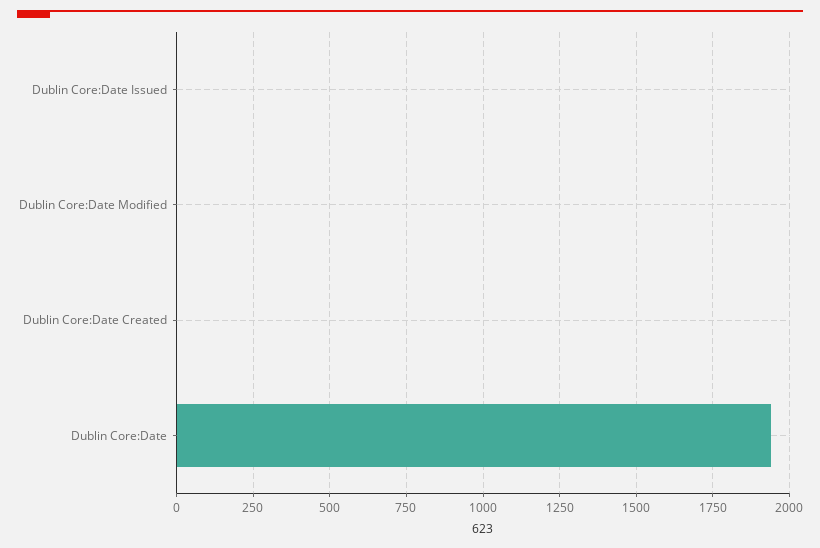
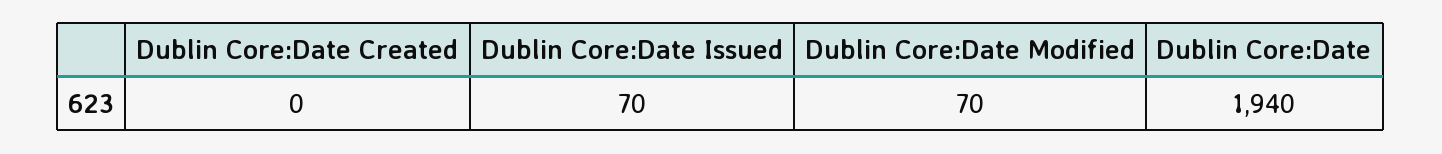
  {
-   "Dublin Core:Date Issued": 0,
+   "Dublin Core:Date Issued": 70,
-   "Dublin Core:Date Modified": 0,
+   "Dublin Core:Date Modified": 70,
    "Dublin Core:Date Created": 0,
    "Dublin Core:Date": 1940
  }

